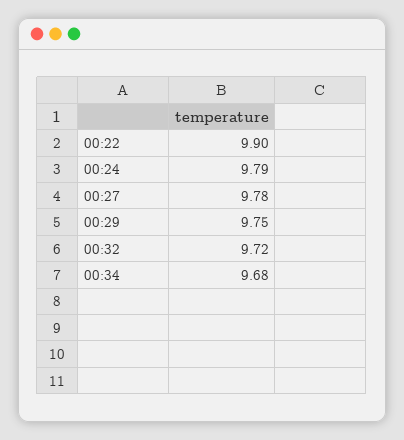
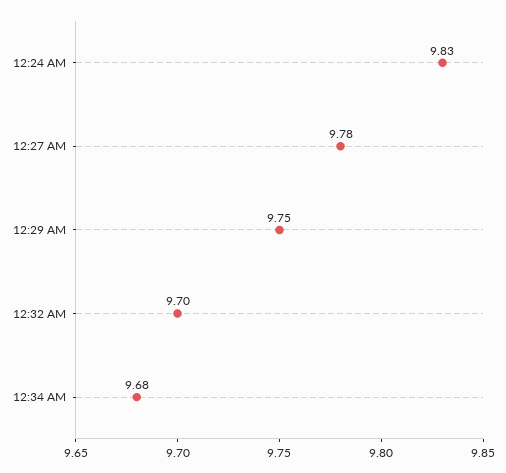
  {
-   "00:22": 9.9,
-   "00:24": 9.79,
+   "00:24": 9.83,
    "00:27": 9.78,
    "00:29": 9.75,
-   "00:32": 9.72,
+   "00:32": 9.7,
    "00:34": 9.68
  }

